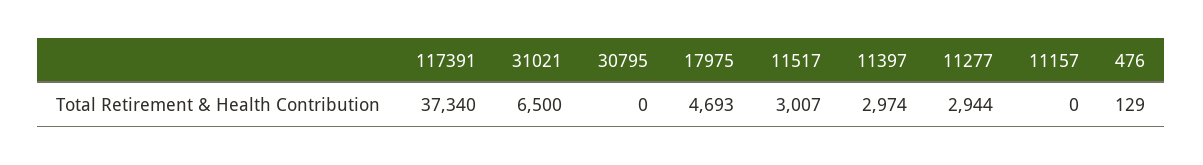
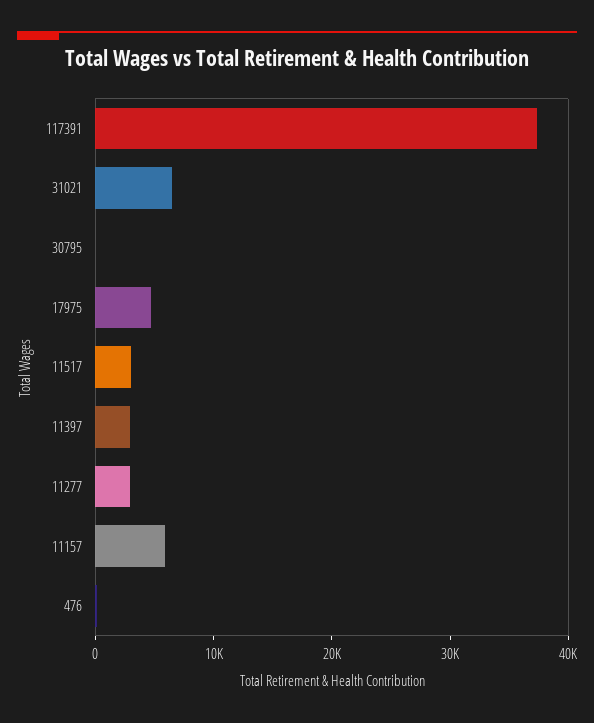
  {
    "117391": 37340,
    "31021": 6500,
    "30795": 0,
    "17975": 4693,
    "11517": 3007,
    "11397": 2974,
    "11277": 2944,
-   "11157": 0,
+   "11157": 6000,
    "476": 129
  }

